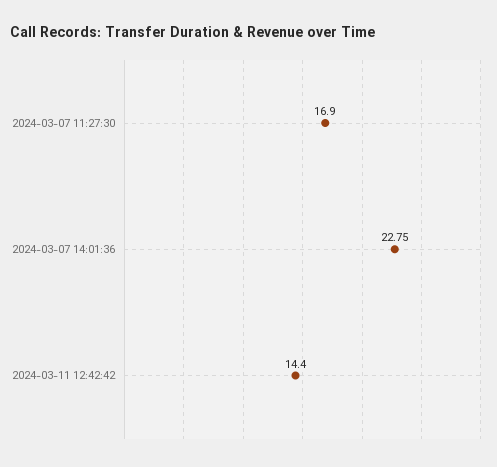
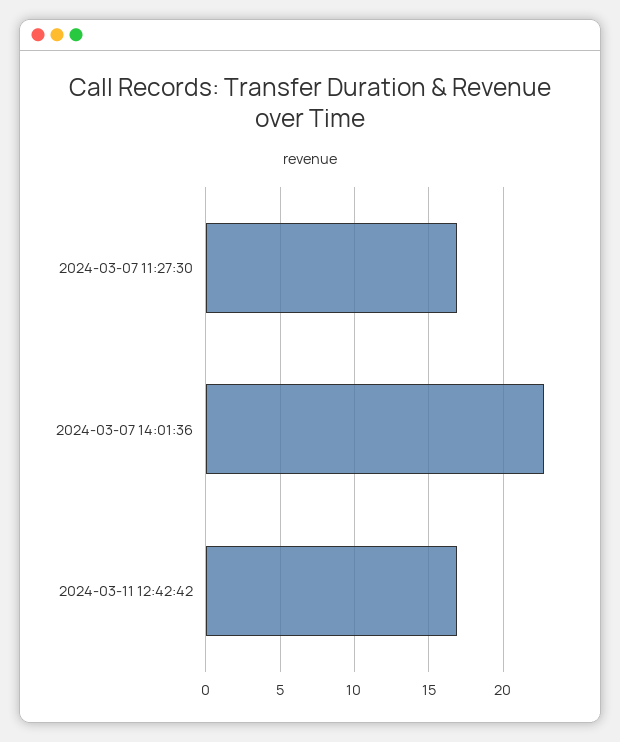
  {
    "2024-03-07 11:27:30": 16.9,
    "2024-03-07 14:01:36": 22.75,
-   "2024-03-11 12:42:42": 14.4
+   "2024-03-11 12:42:42": 17
  }

